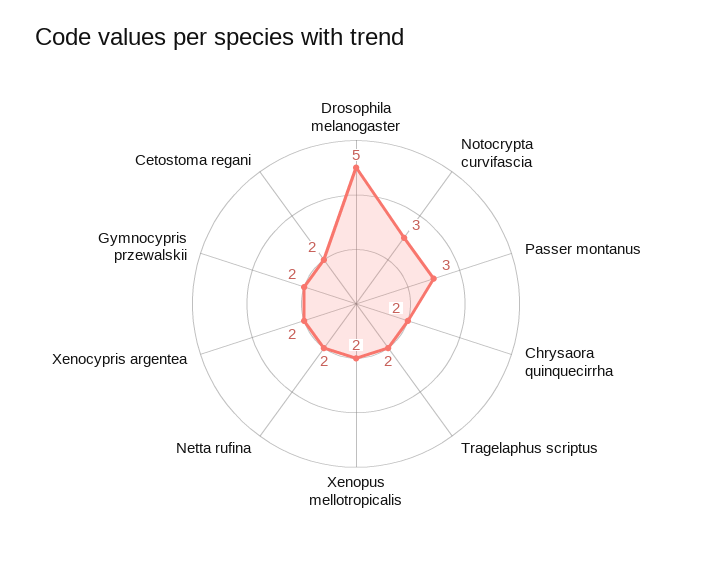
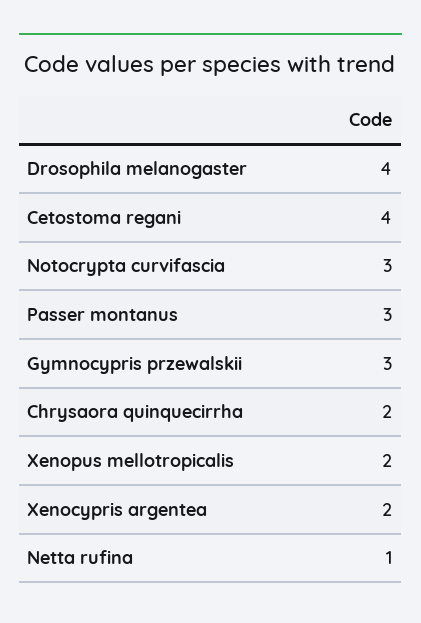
  {
-   "Drosophila melanogaster": 5,
+   "Drosophila melanogaster": 4,
    "Notocrypta curvifascia": 3,
    "Passer montanus": 3,
    "Chrysaora quinquecirrha": 2,
-   "Tragelaphus scriptus": 2,
    "Xenopus mellotropicalis": 2,
-   "Netta rufina": 2,
+   "Netta rufina": 1,
    "Xenocypris argentea": 2,
-   "Gymnocypris przewalskii": 2,
+   "Gymnocypris przewalskii": 3,
-   "Cetostoma regani": 2
+   "Cetostoma regani": 4
  }

